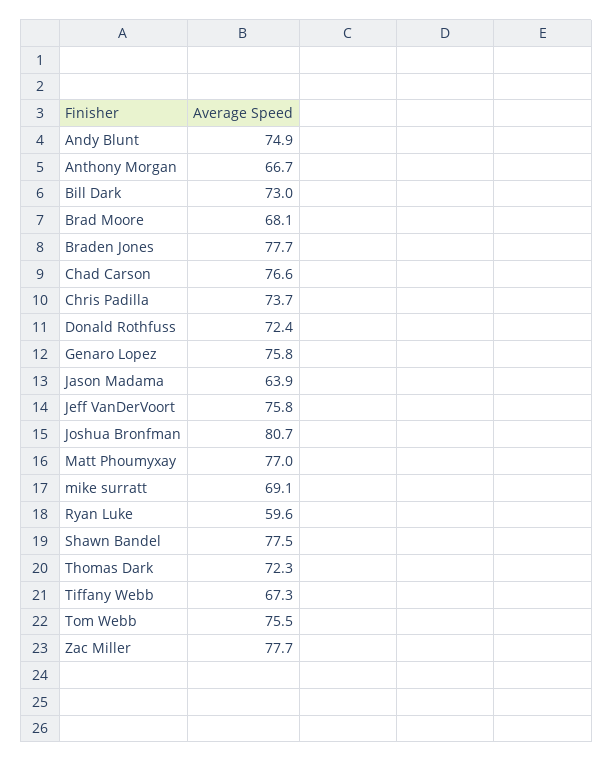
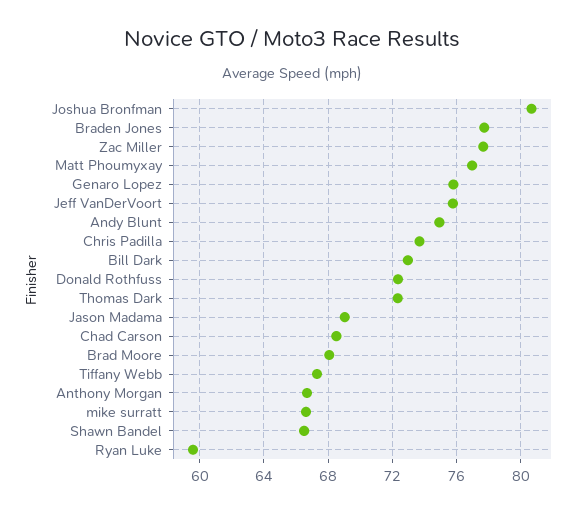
  {
    "Andy Blunt": 74.9,
    "Anthony Morgan": 66.7,
    "Bill Dark": 73,
    "Brad Moore": 68.1,
    "Braden Jones": 77.7,
-   "Chad Carson": 76.6,
+   "Chad Carson": 68.5,
    "Chris Padilla": 73.7,
    "Donald Rothfuss": 72.4,
    "Genaro Lopez": 75.8,
-   "Jason Madama": 63.9,
+   "Jason Madama": 69,
    "Jeff VanDerVoort": 75.8,
    "Joshua Bronfman": 80.7,
    "Matt Phoumyxay": 77,
-   "mike surratt": 69.1,
+   "mike surratt": 66.5,
    "Ryan Luke": 59.6,
-   "Shawn Bandel": 77.5,
+   "Shawn Bandel": 66.5,
    "Thomas Dark": 72.3,
    "Tiffany Webb": 67.3,
-   "Tom Webb": 75.5,
    "Zac Miller": 77.7
  }

